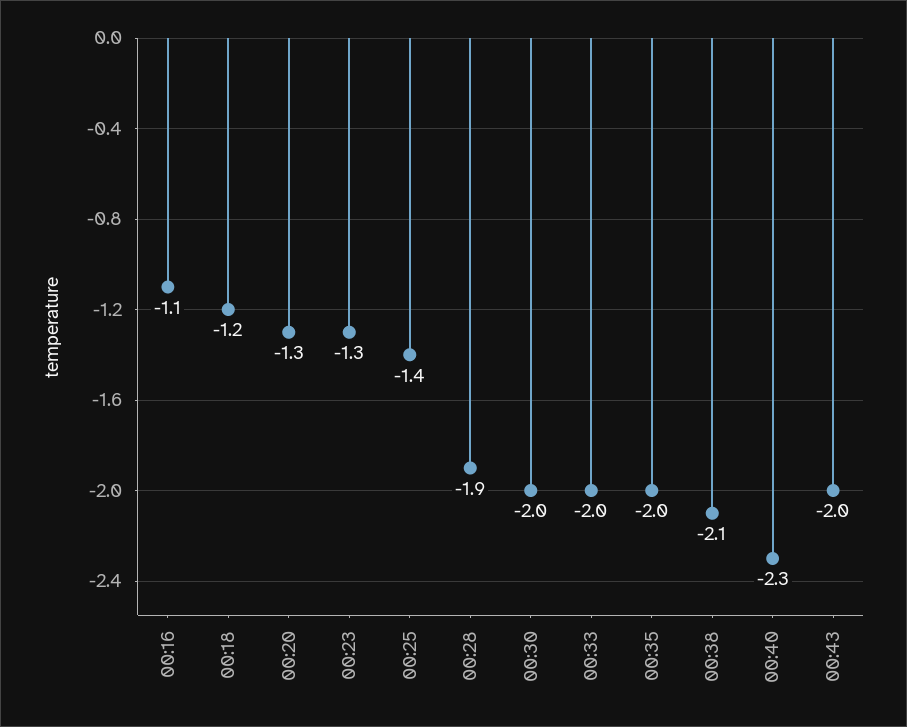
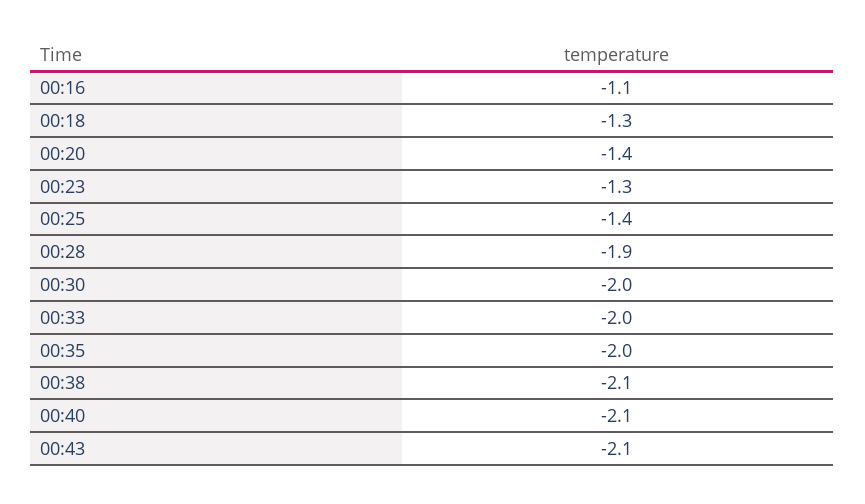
  {
    "00:16": -1.1,
-   "00:18": -1.2,
+   "00:18": -1.3,
-   "00:20": -1.3,
+   "00:20": -1.4,
    "00:23": -1.3,
    "00:25": -1.4,
    "00:28": -1.9,
    "00:30": -2,
    "00:33": -2,
    "00:35": -2,
    "00:38": -2.1,
-   "00:40": -2.3,
+   "00:40": -2.1,
-   "00:43": -2
+   "00:43": -2.1
  }

